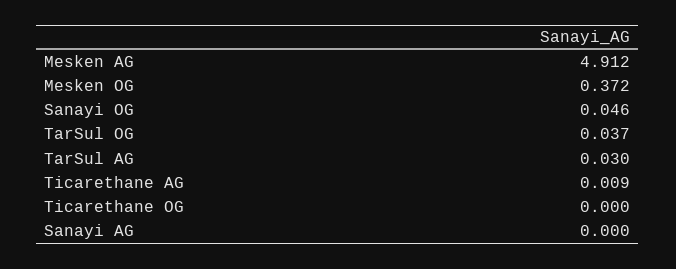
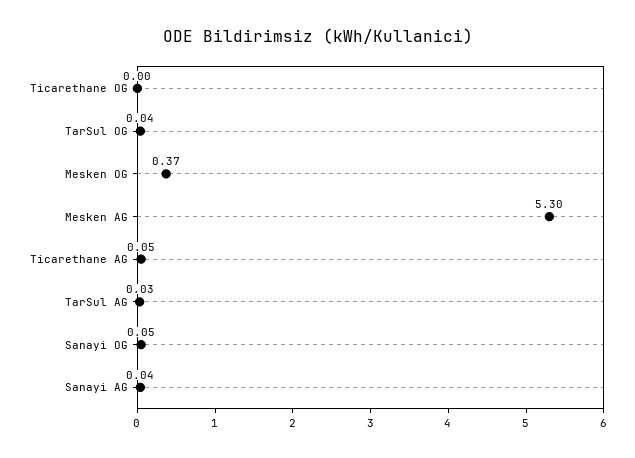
  {
-   "Mesken AG": 4.912,
+   "Mesken AG": 5.3,
    "Mesken OG": 0.372,
    "Sanayi OG": 0.046,
    "TarSul OG": 0.037,
    "TarSul AG": 0.03,
-   "Ticarethane AG": 0.009,
+   "Ticarethane AG": 0.05,
    "Ticarethane OG": 0,
-   "Sanayi AG": 0
+   "Sanayi AG": 0.04
  }

